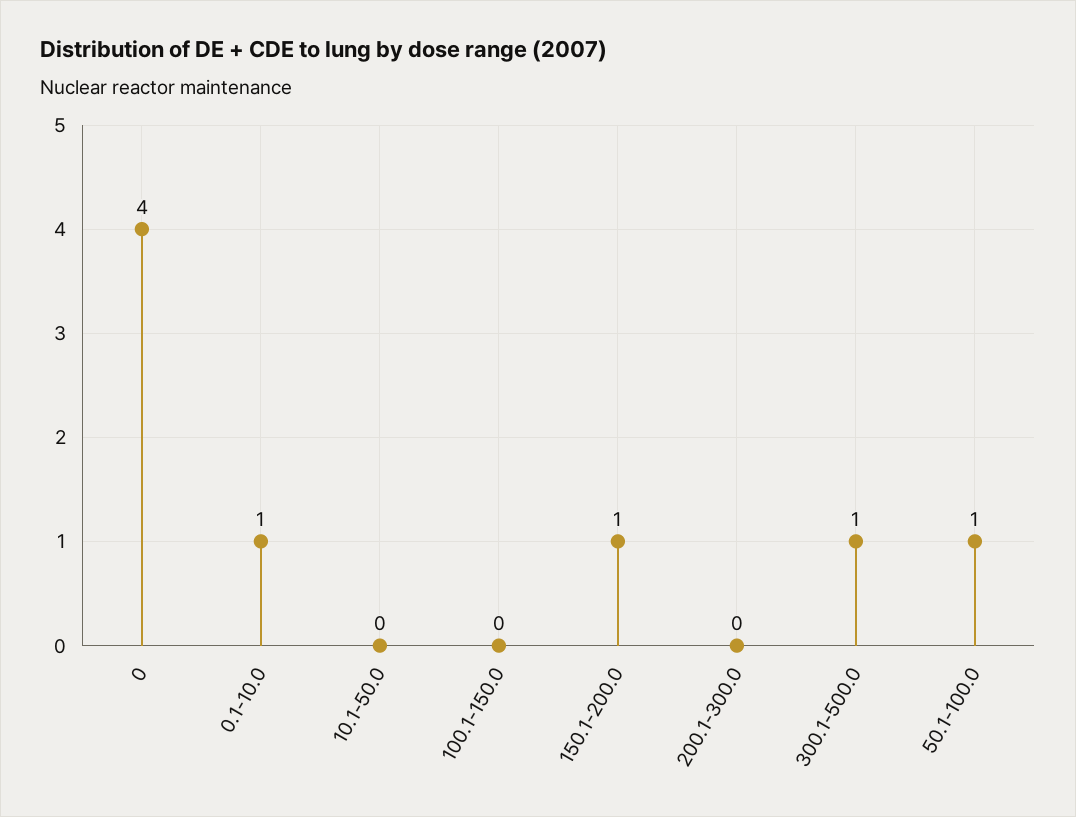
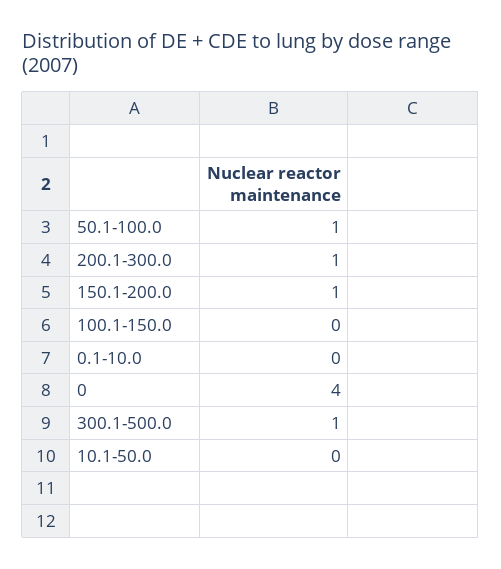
  {
    "0": 4,
-   "0.1-10.0": 1,
+   "0.1-10.0": 0,
    "10.1-50.0": 0,
    "100.1-150.0": 0,
    "150.1-200.0": 1,
-   "200.1-300.0": 0,
+   "200.1-300.0": 1,
    "300.1-500.0": 1,
    "50.1-100.0": 1
  }

